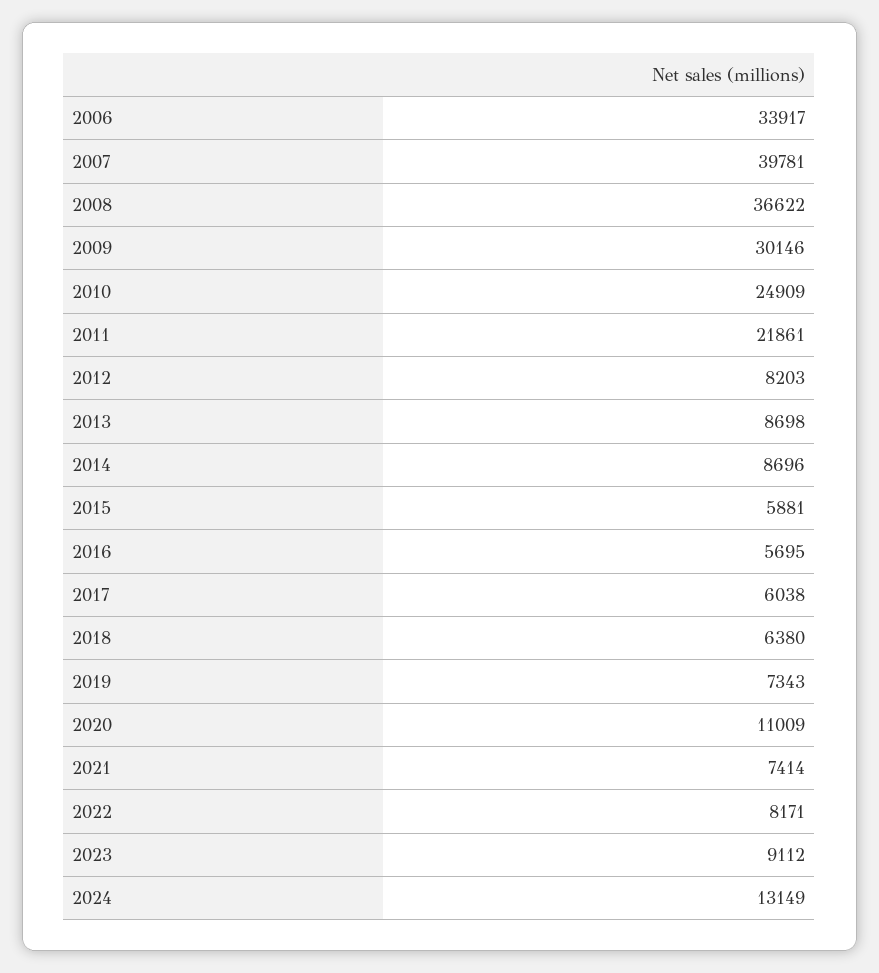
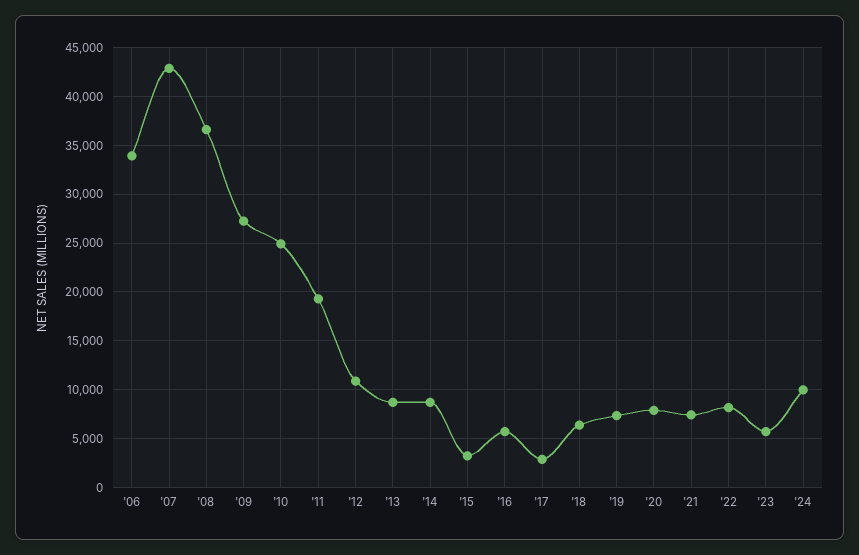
  {
    "2006": 33917,
-   "2007": 39781,
+   "2007": 43000,
    "2008": 36622,
-   "2009": 30146,
+   "2009": 27000,
    "2010": 24909,
-   "2011": 21861,
+   "2011": 19000,
-   "2012": 8203,
+   "2012": 11000,
    "2013": 8698,
    "2014": 8696,
-   "2015": 5881,
+   "2015": 3000,
    "2016": 5695,
-   "2017": 6038,
+   "2017": 3000,
    "2018": 6380,
    "2019": 7343,
-   "2020": 11009,
+   "2020": 8000,
    "2021": 7414,
    "2022": 8171,
-   "2023": 9112,
+   "2023": 6000,
-   "2024": 13149
+   "2024": 10000
  }

